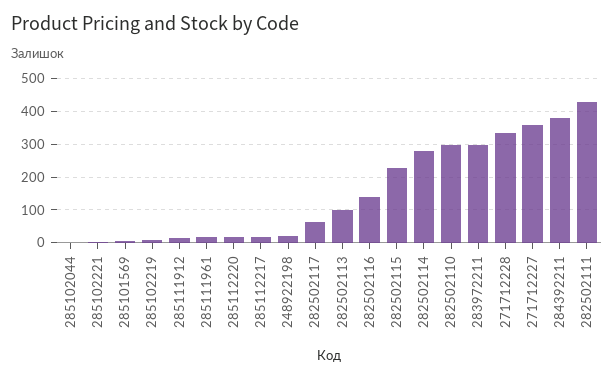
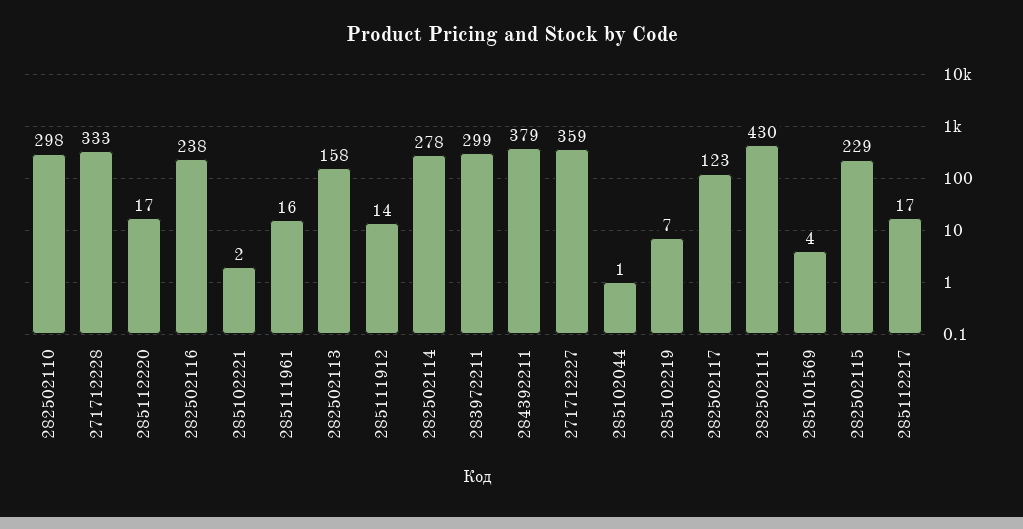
  {
    "285102044": 1,
    "285102221": 2,
    "285101569": 4,
    "285102219": 7,
    "285111912": 14,
    "285111961": 16,
    "285112220": 17,
    "285112217": 17,
-   "248922198": 20,
-   "282502117": 60,
+   "282502117": 123,
-   "282502113": 100,
+   "282502113": 158,
-   "282502116": 140,
+   "282502116": 238,
    "282502115": 229,
    "282502114": 278,
    "282502110": 298,
    "283972211": 299,
    "271712228": 333,
    "271712227": 359,
    "284392211": 379,
    "282502111": 430
  }

